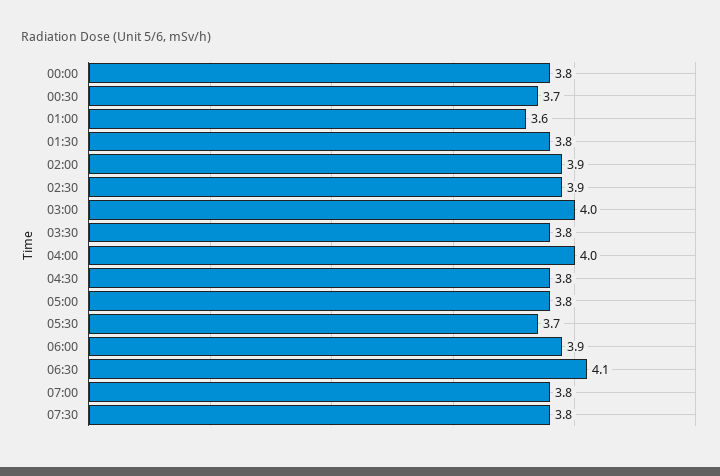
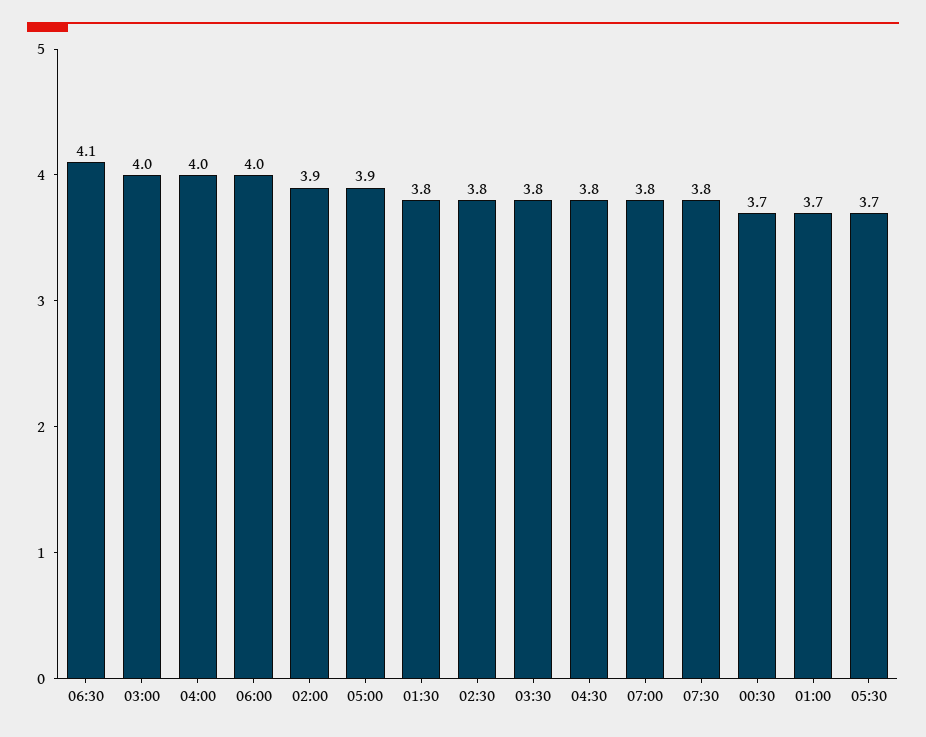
  {
-   "00:00": 3.8,
    "00:30": 3.7,
-   "01:00": 3.6,
+   "01:00": 3.7,
    "01:30": 3.8,
    "02:00": 3.9,
-   "02:30": 3.9,
+   "02:30": 3.8,
    "03:00": 4,
    "03:30": 3.8,
    "04:00": 4,
    "04:30": 3.8,
-   "05:00": 3.8,
+   "05:00": 3.9,
    "05:30": 3.7,
-   "06:00": 3.9,
+   "06:00": 4,
    "06:30": 4.1,
    "07:00": 3.8,
    "07:30": 3.8
  }

